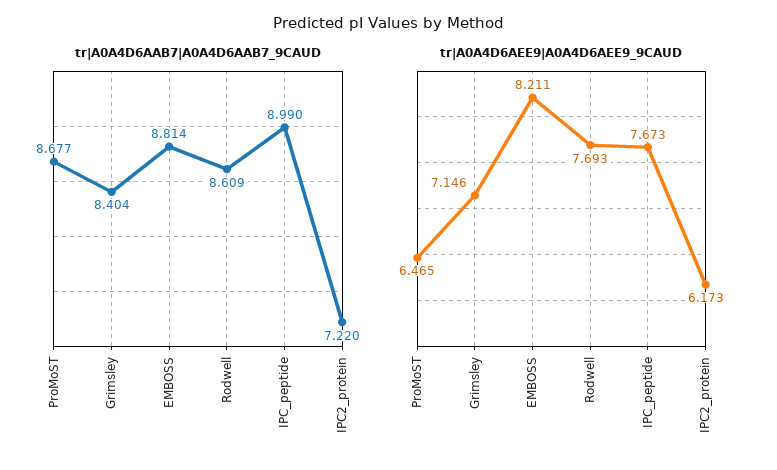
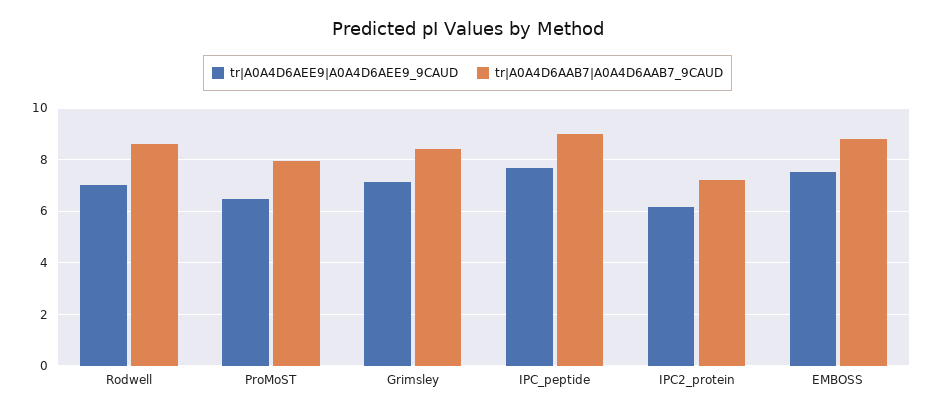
  {
    "tr|A0A4D6AAB7|A0A4D6AAB7_9CAUD": {
-     "ProMoST": 8.677,
+     "ProMoST": 8,
      "Grimsley": 8.404,
      "EMBOSS": 8.814,
      "Rodwell": 8.609,
      "IPC_peptide": 8.99,
      "IPC2_protein": 7.22
    },
    "tr|A0A4D6AEE9|A0A4D6AEE9_9CAUD": {
      "ProMoST": 6.465,
      "Grimsley": 7.146,
-     "EMBOSS": 8.211,
+     "EMBOSS": 7.5,
-     "Rodwell": 7.693,
+     "Rodwell": 7,
      "IPC_peptide": 7.673,
      "IPC2_protein": 6.173
    }
  }

